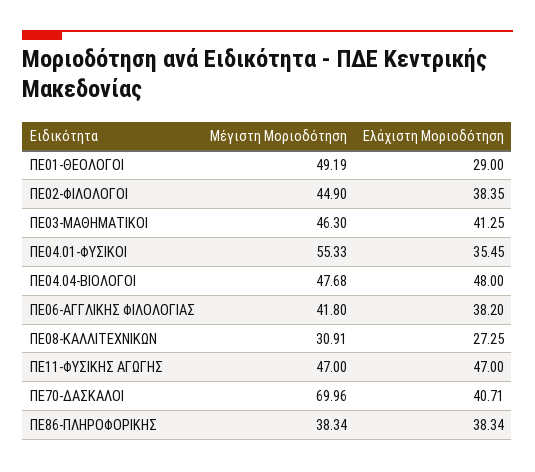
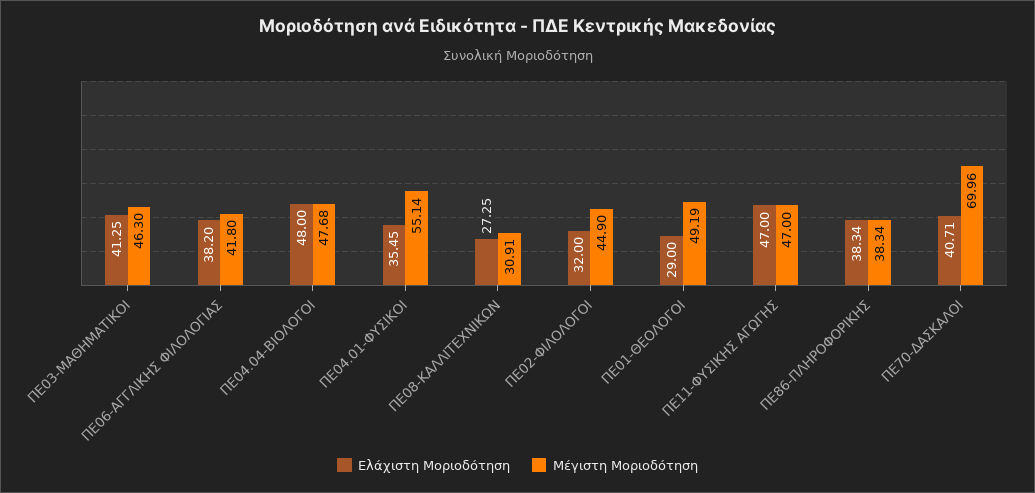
  {
    "Μέγιστη Μοριοδότηση": {
      "ΠΕ01-ΘΕΟΛΟΓΟΙ": 49.19,
      "ΠΕ02-ΦΙΛΟΛΟΓΟΙ": 44.9,
      "ΠΕ03-ΜΑΘΗΜΑΤΙΚΟΙ": 46.3,
-     "ΠΕ04.01-ΦΥΣΙΚΟΙ": 55.33,
+     "ΠΕ04.01-ΦΥΣΙΚΟΙ": 55.14,
      "ΠΕ04.04-ΒΙΟΛΟΓΟΙ": 47.68,
      "ΠΕ06-ΑΓΓΛΙΚΗΣ ΦΙΛΟΛΟΓΙΑΣ": 41.8,
      "ΠΕ08-ΚΑΛΛΙΤΕΧΝΙΚΩΝ": 30.91,
      "ΠΕ11-ΦΥΣΙΚΗΣ ΑΓΩΓΗΣ": 47,
      "ΠΕ70-ΔΑΣΚΑΛΟΙ": 69.96,
      "ΠΕ86-ΠΛΗΡΟΦΟΡΙΚΗΣ": 38.34
    },
    "Ελάχιστη Μοριοδότηση": {
      "ΠΕ01-ΘΕΟΛΟΓΟΙ": 29,
-     "ΠΕ02-ΦΙΛΟΛΟΓΟΙ": 38.35,
+     "ΠΕ02-ΦΙΛΟΛΟΓΟΙ": 32,
      "ΠΕ03-ΜΑΘΗΜΑΤΙΚΟΙ": 41.25,
      "ΠΕ04.01-ΦΥΣΙΚΟΙ": 35.45,
      "ΠΕ04.04-ΒΙΟΛΟΓΟΙ": 48,
      "ΠΕ06-ΑΓΓΛΙΚΗΣ ΦΙΛΟΛΟΓΙΑΣ": 38.2,
      "ΠΕ08-ΚΑΛΛΙΤΕΧΝΙΚΩΝ": 27.25,
      "ΠΕ11-ΦΥΣΙΚΗΣ ΑΓΩΓΗΣ": 47,
      "ΠΕ70-ΔΑΣΚΑΛΟΙ": 40.71,
      "ΠΕ86-ΠΛΗΡΟΦΟΡΙΚΗΣ": 38.34
    }
  }

